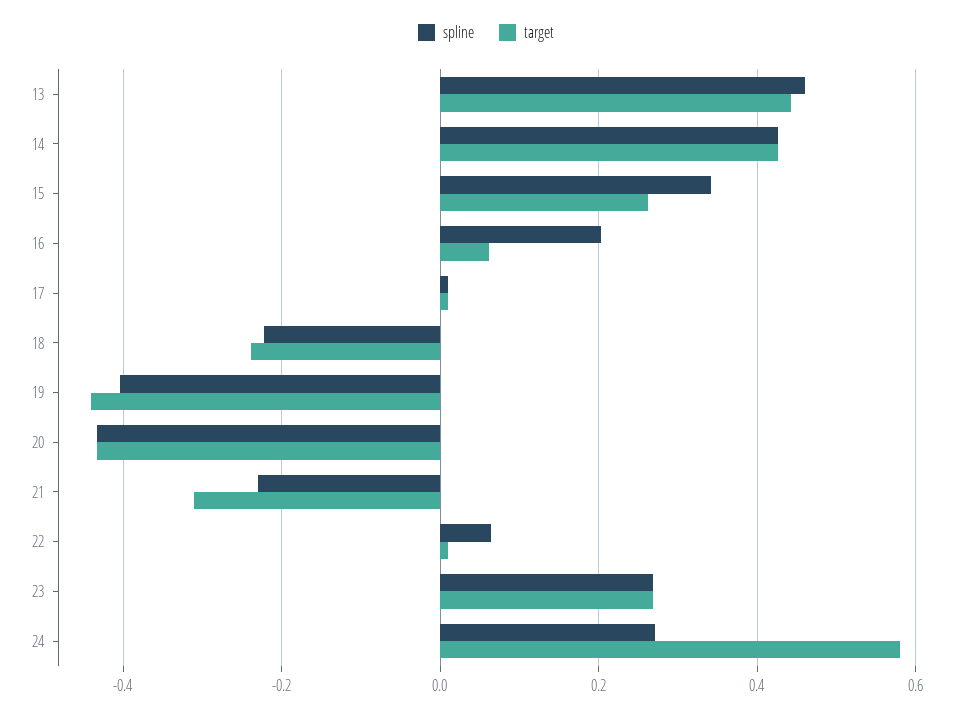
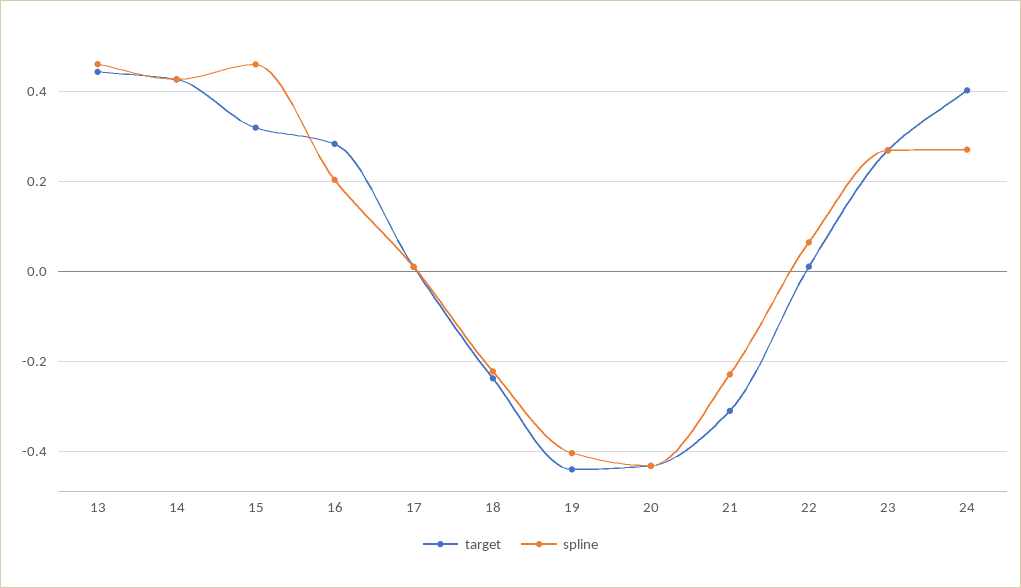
  {
    "spline": {
      "13": 0.46,
      "14": 0.42,
-     "15": 0.34,
+     "15": 0.46,
      "16": 0.2,
      "17": 0,
      "18": -0.22,
      "19": -0.4,
      "20": -0.44,
      "21": -0.22,
      "22": 0.06,
      "23": 0.26,
      "24": 0.28
    },
    "target": {
      "13": 0.44,
      "14": 0.42,
-     "15": 0.26,
+     "15": 0.32,
-     "16": 0.06,
+     "16": 0.28,
      "17": 0,
      "18": -0.24,
      "19": -0.44,
      "20": -0.44,
      "21": -0.32,
      "22": 0,
      "23": 0.26,
-     "24": 0.58
+     "24": 0.4
    }
  }

